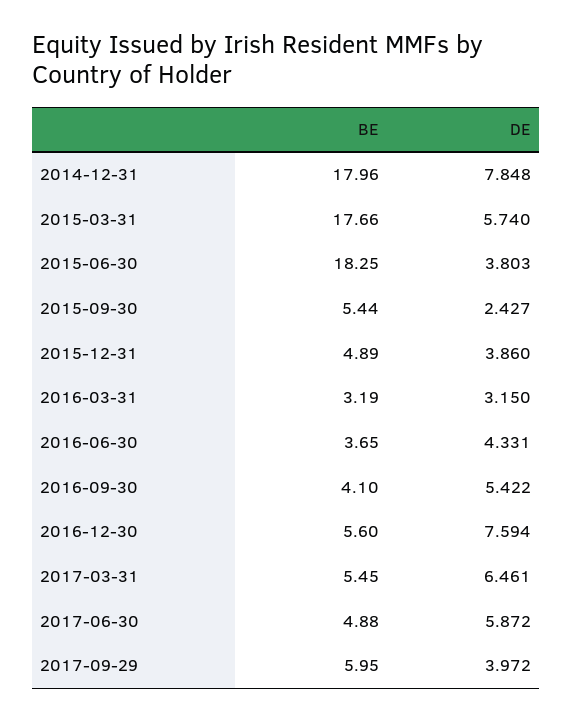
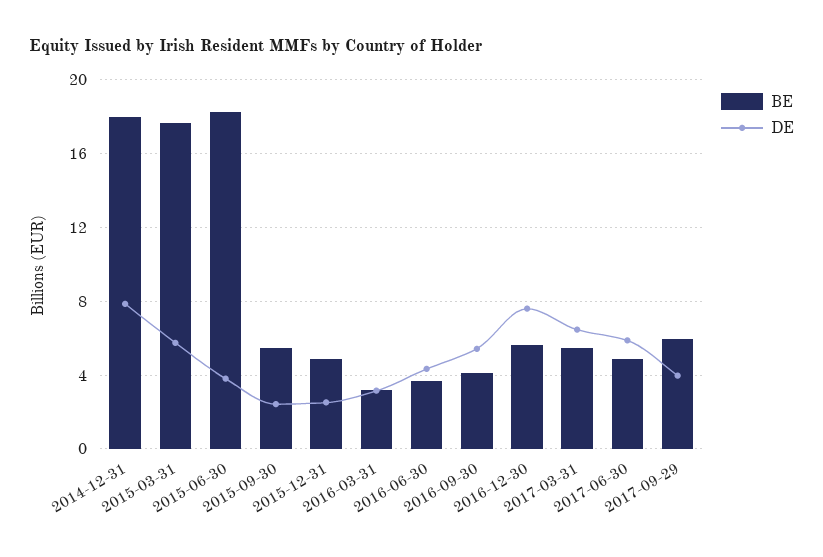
  {
    "BE": {
      "2014-12-31": 17.96,
      "2015-03-31": 17.66,
      "2015-06-30": 18.25,
      "2015-09-30": 5.44,
      "2015-12-31": 4.89,
      "2016-03-31": 3.19,
      "2016-06-30": 3.65,
      "2016-09-30": 4.1,
      "2016-12-30": 5.6,
      "2017-03-31": 5.45,
      "2017-06-30": 4.88,
      "2017-09-29": 5.95
    },
    "DE": {
      "2014-12-31": 7.848,
      "2015-03-31": 5.74,
      "2015-06-30": 3.803,
      "2015-09-30": 2.427,
-     "2015-12-31": 3.86,
+     "2015-12-31": 2.5,
      "2016-03-31": 3.15,
      "2016-06-30": 4.331,
      "2016-09-30": 5.422,
      "2016-12-30": 7.594,
      "2017-03-31": 6.461,
      "2017-06-30": 5.872,
      "2017-09-29": 3.972
    }
  }

